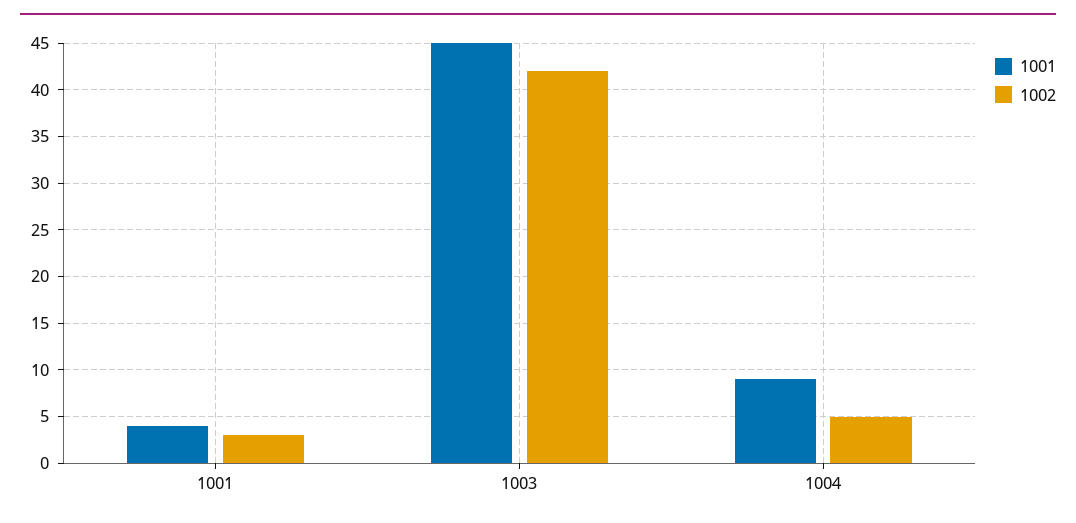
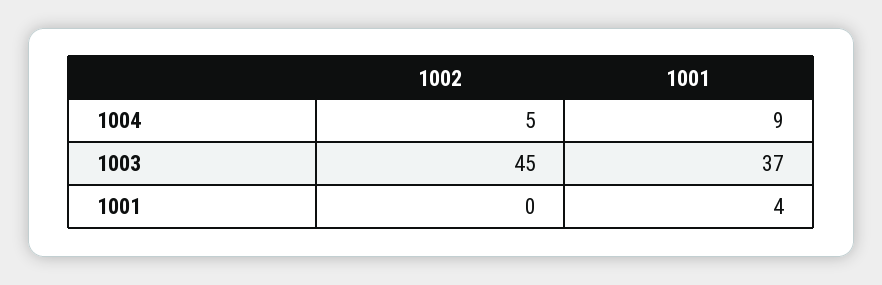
  {
    "1001": {
      "1001": 4,
-     "1003": 45,
+     "1003": 37,
      "1004": 9
    },
    "1002": {
-     "1001": 3,
+     "1001": 0,
-     "1003": 42,
+     "1003": 45,
      "1004": 5
    }
  }

